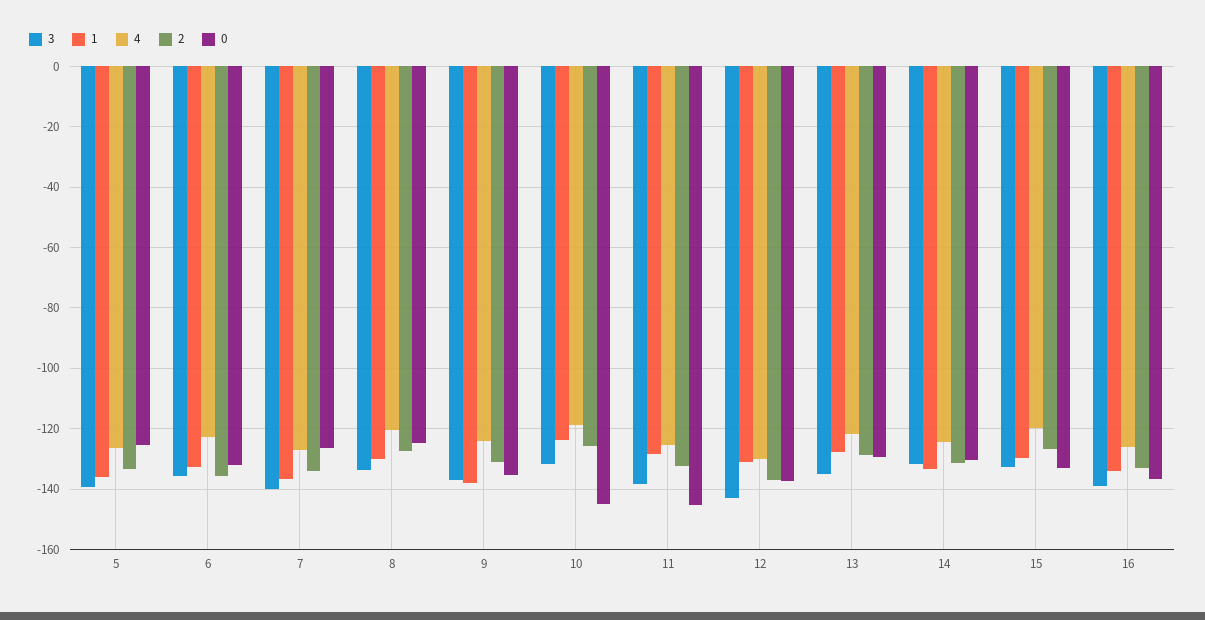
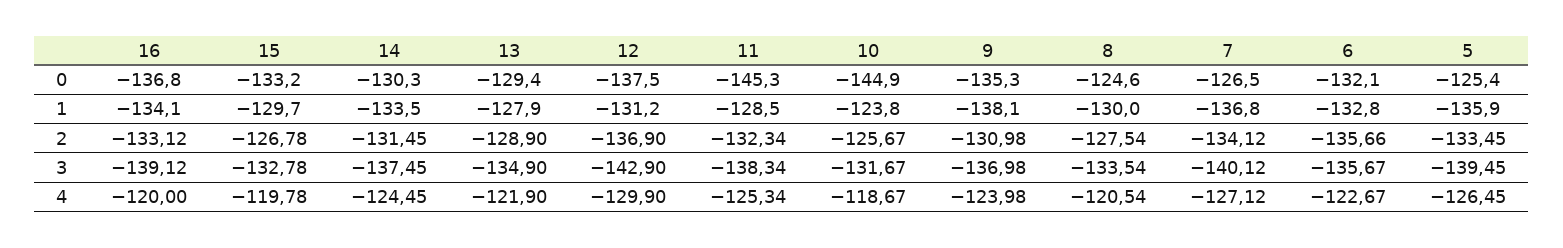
  {
    "3": {
      "5": -139.45,
      "6": -135.67,
      "7": -140.12,
      "8": -133.54,
      "9": -136.98,
      "10": -131.67,
      "11": -138.34,
      "12": -142.9,
      "13": -134.9,
-     "14": -132,
+     "14": -137.45,
      "15": -132.78,
      "16": -139.12
    },
    "1": {
      "5": -135.9,
      "6": -132.8,
      "7": -136.8,
      "8": -130,
      "9": -138.1,
      "10": -123.8,
      "11": -128.5,
      "12": -131.2,
      "13": -127.9,
      "14": -133.5,
      "15": -129.7,
      "16": -134.1
    },
    "4": {
      "5": -126.45,
      "6": -122.67,
      "7": -127.12,
      "8": -120.54,
      "9": -123.98,
      "10": -118.67,
      "11": -125.34,
      "12": -129.9,
      "13": -121.9,
      "14": -124.45,
      "15": -119.78,
-     "16": -126
+     "16": -120
    },
    "2": {
      "5": -133.45,
      "6": -135.66,
      "7": -134.12,
      "8": -127.54,
      "9": -130.98,
      "10": -125.67,
      "11": -132.34,
      "12": -136.9,
      "13": -128.9,
      "14": -131.45,
      "15": -126.78,
      "16": -133.12
    },
    "0": {
      "5": -125.4,
      "6": -132.1,
      "7": -126.5,
      "8": -124.6,
      "9": -135.3,
      "10": -144.9,
      "11": -145.3,
      "12": -137.5,
      "13": -129.4,
      "14": -130.3,
      "15": -133.2,
      "16": -136.8
    }
  }

